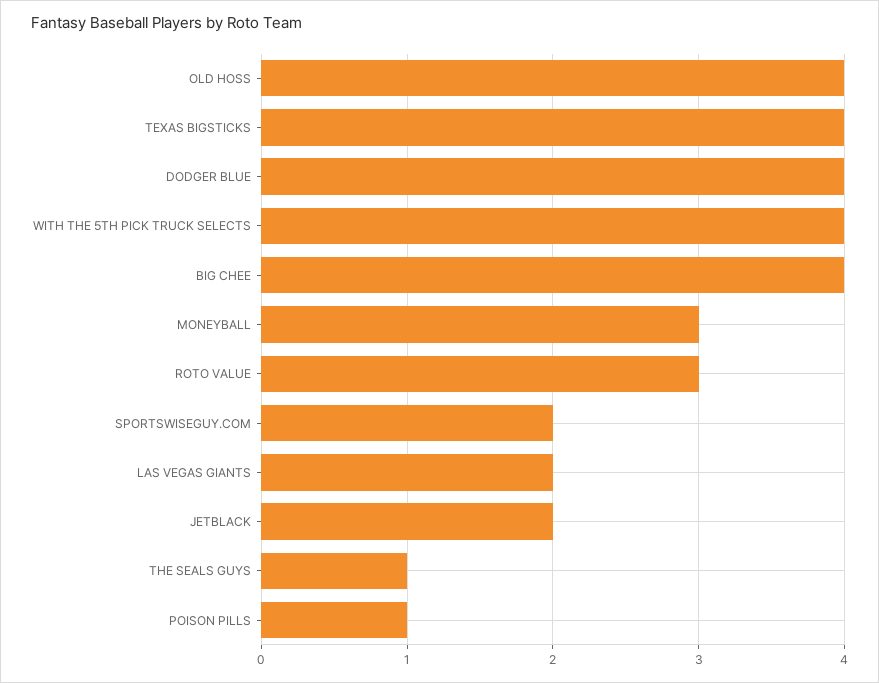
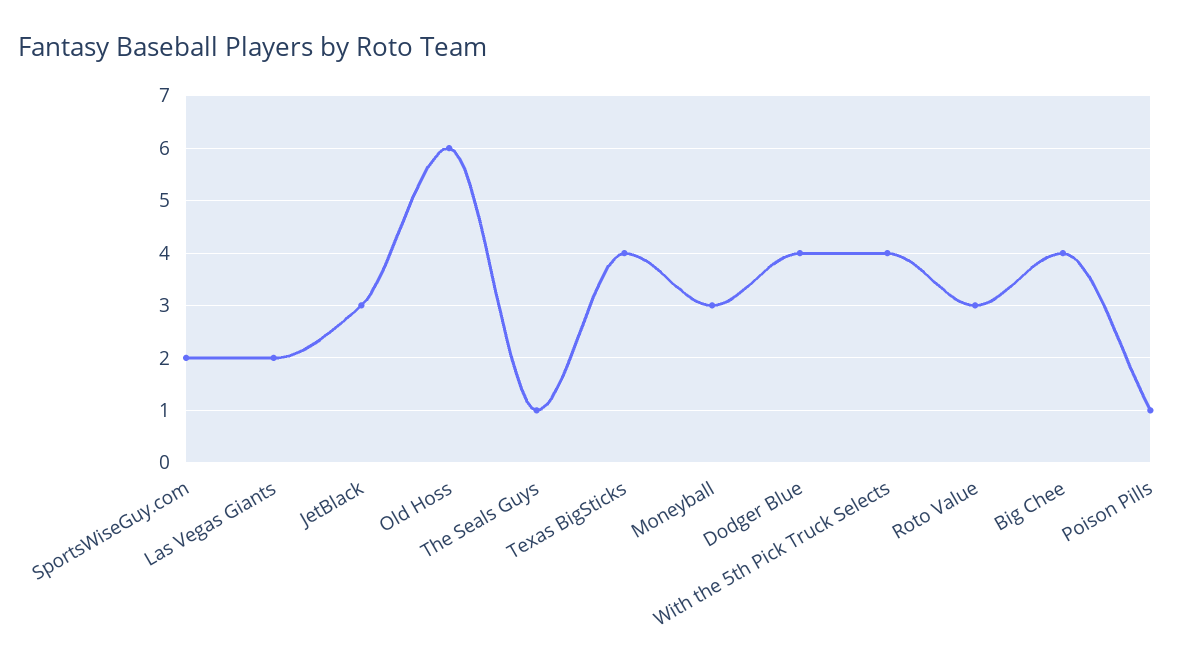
  {
-   "OLD HOSS": 4,
+   "OLD HOSS": 6,
    "TEXAS BIGSTICKS": 4,
    "DODGER BLUE": 4,
    "WITH THE 5TH PICK TRUCK SELECTS": 4,
    "BIG CHEE": 4,
    "MONEYBALL": 3,
    "ROTO VALUE": 3,
    "SPORTSWISEGUY.COM": 2,
    "LAS VEGAS GIANTS": 2,
-   "JETBLACK": 2,
+   "JETBLACK": 3,
    "THE SEALS GUYS": 1,
    "POISON PILLS": 1
  }

